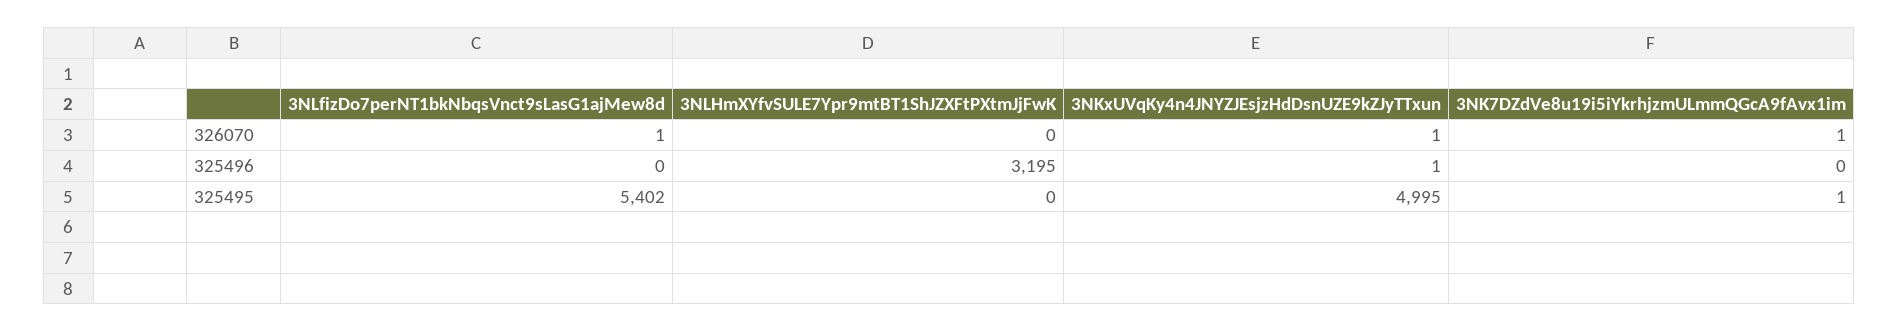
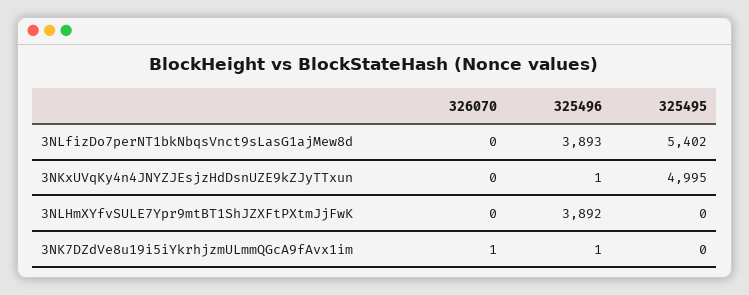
  {
    "3NLfizDo7perNT1bkNbqsVnct9sLasG1ajMew8d": {
-     "326070": 1,
+     "326070": 0,
-     "325496": 0,
+     "325496": 3893,
      "325495": 5402
    },
    "3NLHmXYfvSULE7Ypr9mtBT1ShJZXFtPXtmJjFwK": {
      "326070": 0,
-     "325496": 3195,
+     "325496": 3892,
      "325495": 0
    },
    "3NKxUVqKy4n4JNYZJEsjzHdDsnUZE9kZJyTTxun": {
-     "326070": 1,
+     "326070": 0,
      "325496": 1,
      "325495": 4995
    },
    "3NK7DZdVe8u19i5iYkrhjzmULmmQGcA9fAvx1im": {
      "326070": 1,
-     "325496": 0,
+     "325496": 1,
-     "325495": 1
+     "325495": 0
    }
  }

